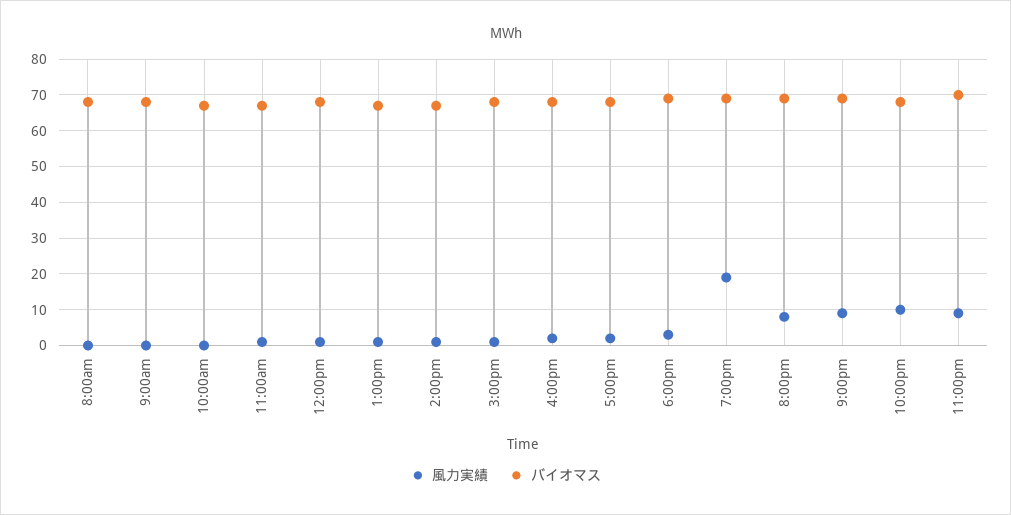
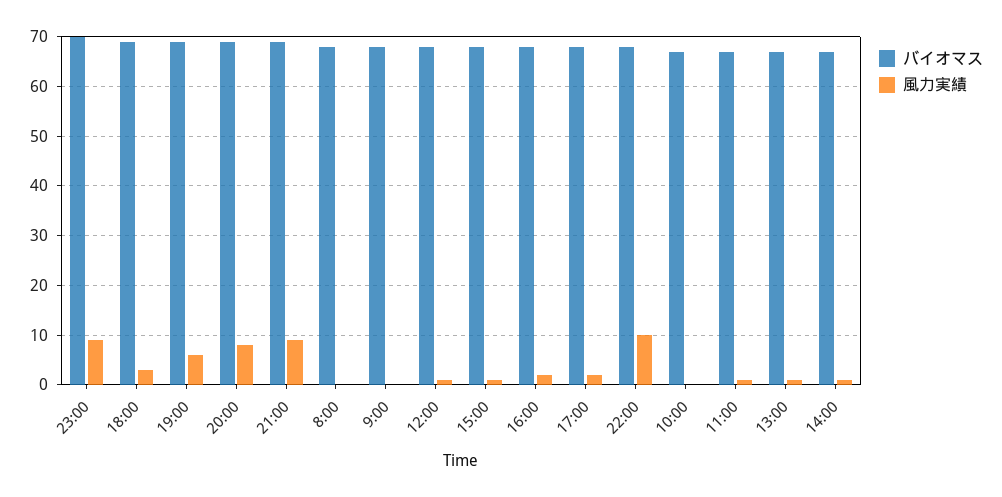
  {
    "風力実績": {
      "8:00am": 0,
      "9:00am": 0,
      "10:00am": 0,
      "11:00am": 0,
      "12:00pm": 0,
      "1:00pm": 0,
      "2:00pm": 0,
      "3:00pm": 0,
      "4:00pm": 0,
      "5:00pm": 0,
      "6:00pm": 5,
-     "7:00pm": 20,
+     "7:00pm": 5,
      "8:00pm": 10,
      "9:00pm": 10,
      "10:00pm": 10,
      "11:00pm": 10
    },
    "バイオマス": {
      "8:00am": 70,
      "9:00am": 70,
      "10:00am": 65,
      "11:00am": 65,
      "12:00pm": 70,
      "1:00pm": 65,
      "2:00pm": 65,
      "3:00pm": 70,
      "4:00pm": 70,
      "5:00pm": 70,
      "6:00pm": 70,
      "7:00pm": 70,
      "8:00pm": 70,
      "9:00pm": 70,
      "10:00pm": 70,
      "11:00pm": 70
    }
  }

